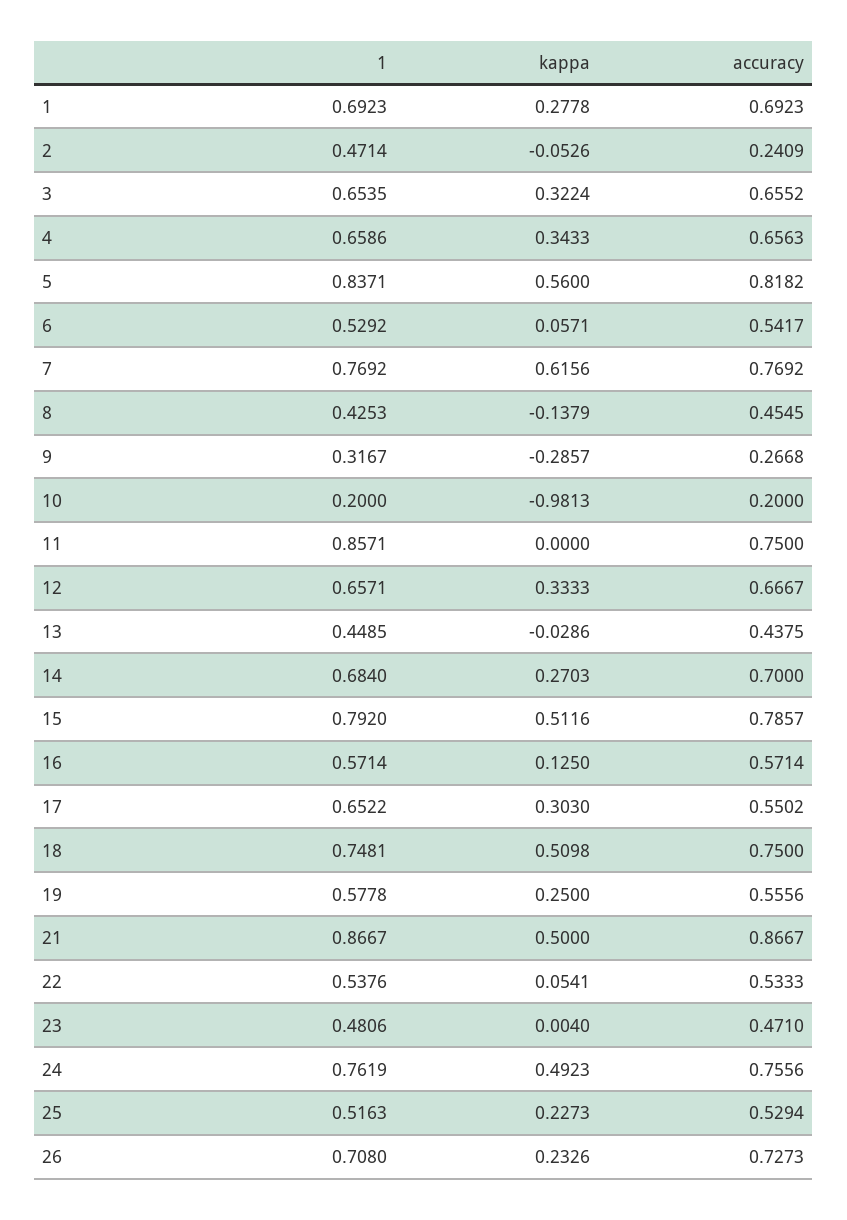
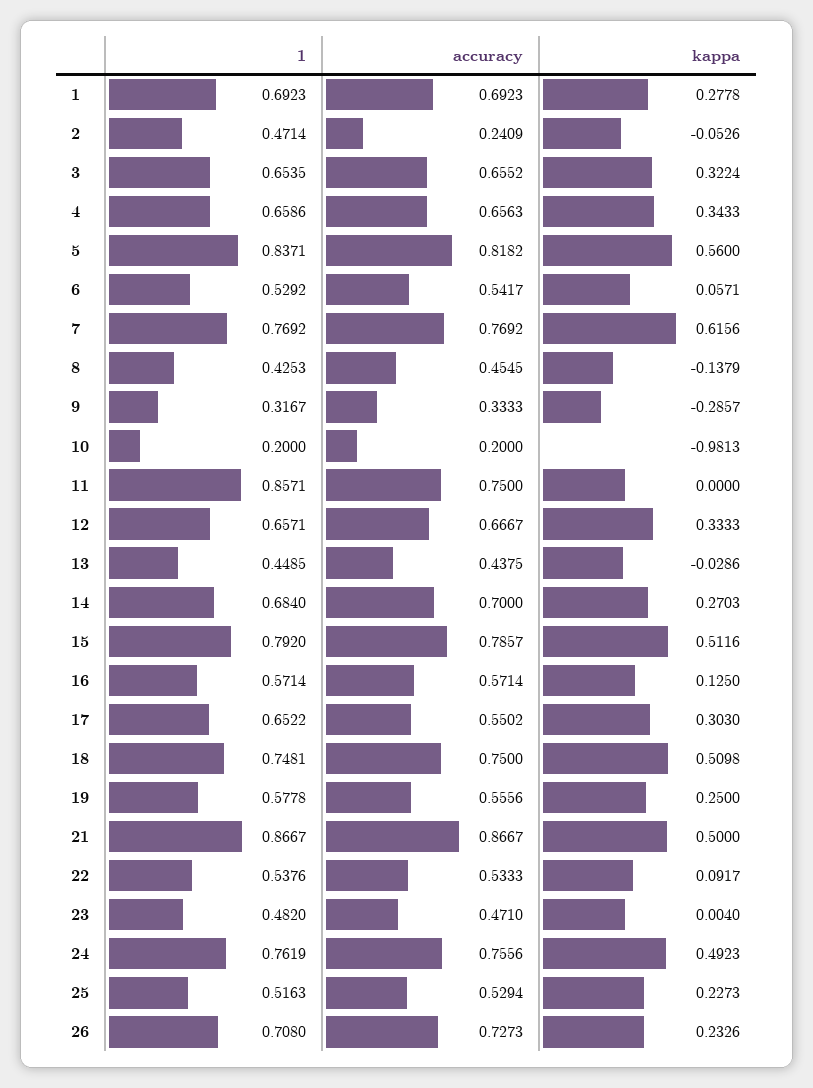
  {
    "1": {
      "1": 0.6923,
      "2": 0.4714,
      "3": 0.6535,
      "4": 0.6586,
      "5": 0.8371,
      "6": 0.5292,
      "7": 0.7692,
      "8": 0.4253,
      "9": 0.3167,
      "10": 0.2,
      "11": 0.8571,
      "12": 0.6571,
      "13": 0.4485,
      "14": 0.684,
      "15": 0.792,
      "16": 0.5714,
      "17": 0.6522,
      "18": 0.7481,
      "19": 0.5778,
      "21": 0.8667,
      "22": 0.5376,
-     "23": 0.4806,
+     "23": 0.482,
      "24": 0.7619,
      "25": 0.5163,
      "26": 0.708
    },
    "kappa": {
      "1": 0.2778,
      "2": -0.0526,
      "3": 0.3224,
      "4": 0.3433,
      "5": 0.56,
      "6": 0.0571,
      "7": 0.6156,
      "8": -0.1379,
      "9": -0.2857,
      "10": -0.9813,
      "11": 0,
      "12": 0.3333,
      "13": -0.0286,
      "14": 0.2703,
      "15": 0.5116,
      "16": 0.125,
      "17": 0.303,
      "18": 0.5098,
      "19": 0.25,
      "21": 0.5,
-     "22": 0.0541,
+     "22": 0.0917,
      "23": 0.004,
      "24": 0.4923,
      "25": 0.2273,
      "26": 0.2326
    },
    "accuracy": {
      "1": 0.6923,
      "2": 0.2409,
      "3": 0.6552,
      "4": 0.6563,
      "5": 0.8182,
      "6": 0.5417,
      "7": 0.7692,
      "8": 0.4545,
-     "9": 0.2668,
+     "9": 0.3333,
      "10": 0.2,
      "11": 0.75,
      "12": 0.6667,
      "13": 0.4375,
      "14": 0.7,
      "15": 0.7857,
      "16": 0.5714,
      "17": 0.5502,
      "18": 0.75,
      "19": 0.5556,
      "21": 0.8667,
      "22": 0.5333,
      "23": 0.471,
      "24": 0.7556,
      "25": 0.5294,
      "26": 0.7273
    }
  }

